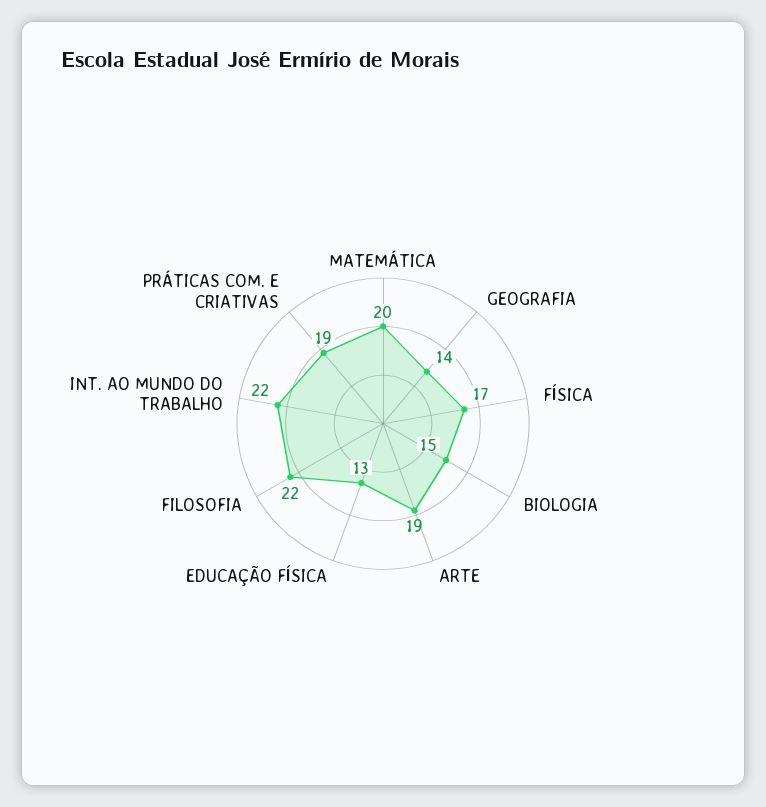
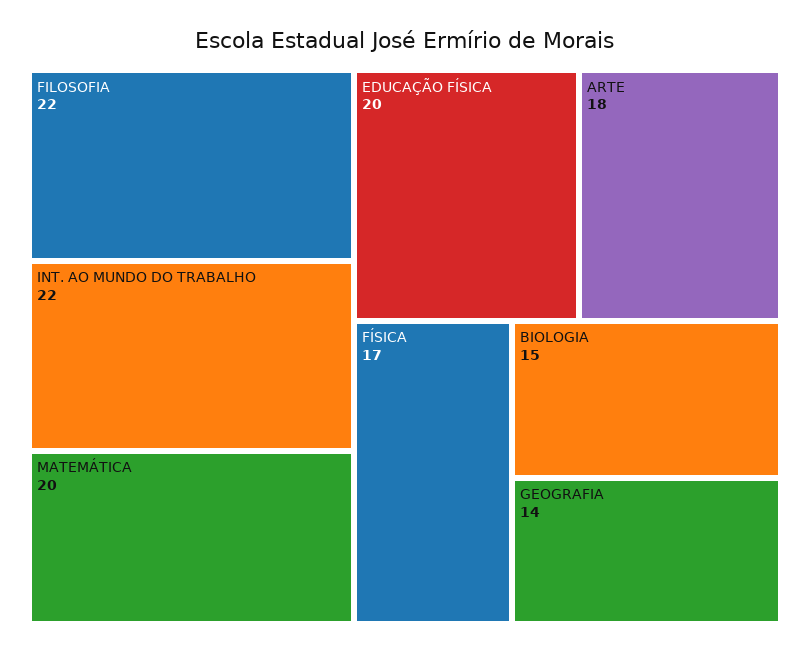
  {
    "MATEMÁTICA": 20,
    "GEOGRAFIA": 14,
    "FÍSICA": 17,
    "BIOLOGIA": 15,
-   "ARTE": 19,
+   "ARTE": 18,
-   "EDUCAÇÃO FÍSICA": 13,
+   "EDUCAÇÃO FÍSICA": 20,
    "FILOSOFIA": 22,
-   "INT. AO MUNDO DO TRABALHO": 22,
+   "INT. AO MUNDO DO TRABALHO": 22
-   "PRÁTICAS COM. E CRIATIVAS": 19
  }

